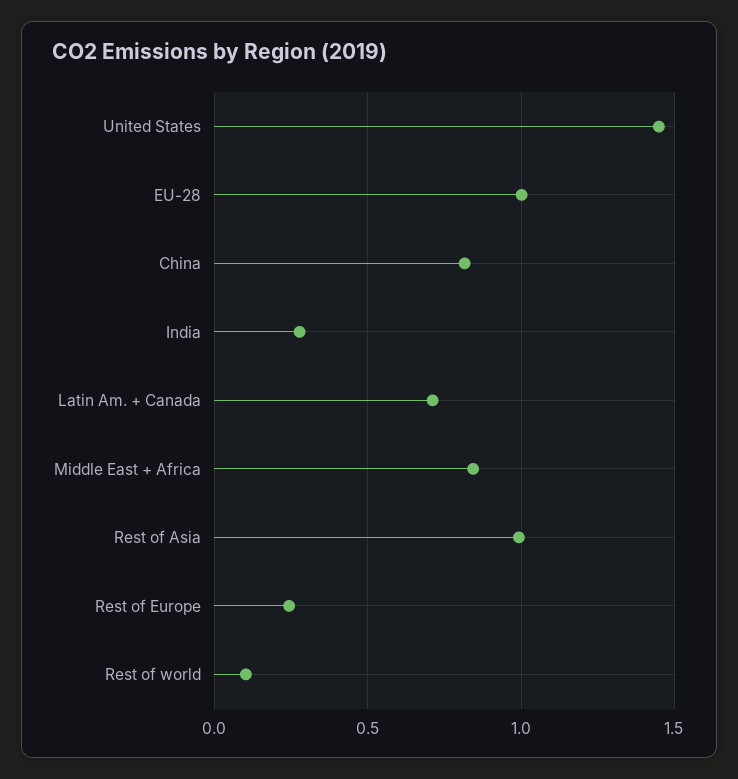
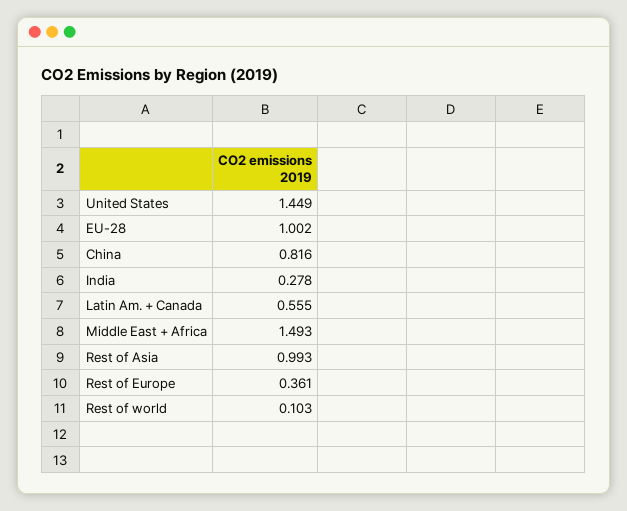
  {
    "United States": 1.449,
    "EU-28": 1.002,
    "China": 0.816,
    "India": 0.278,
-   "Latin Am. + Canada": 0.7,
+   "Latin Am. + Canada": 0.555,
-   "Middle East + Africa": 0.85,
+   "Middle East + Africa": 1.493,
    "Rest of Asia": 0.993,
-   "Rest of Europe": 0.25,
+   "Rest of Europe": 0.361,
    "Rest of world": 0.103
  }

